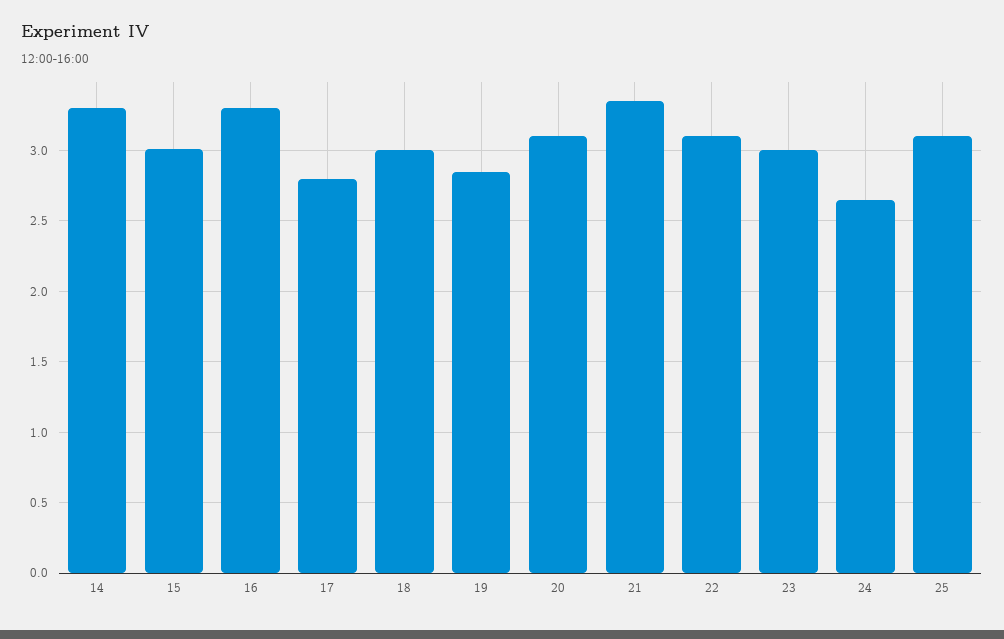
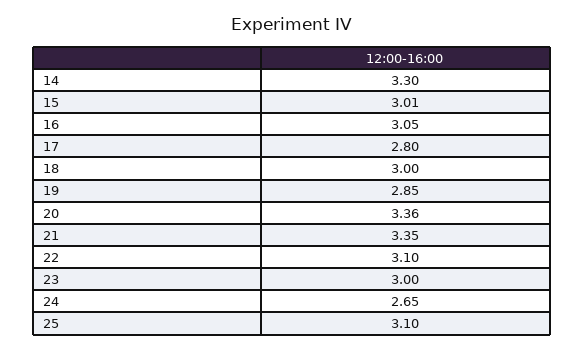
  {
    "14": 3.3,
    "15": 3.01,
-   "16": 3.3,
+   "16": 3.05,
    "17": 2.8,
    "18": 3,
    "19": 2.85,
-   "20": 3.1,
+   "20": 3.36,
    "21": 3.35,
    "22": 3.1,
    "23": 3,
    "24": 2.65,
    "25": 3.1
  }

